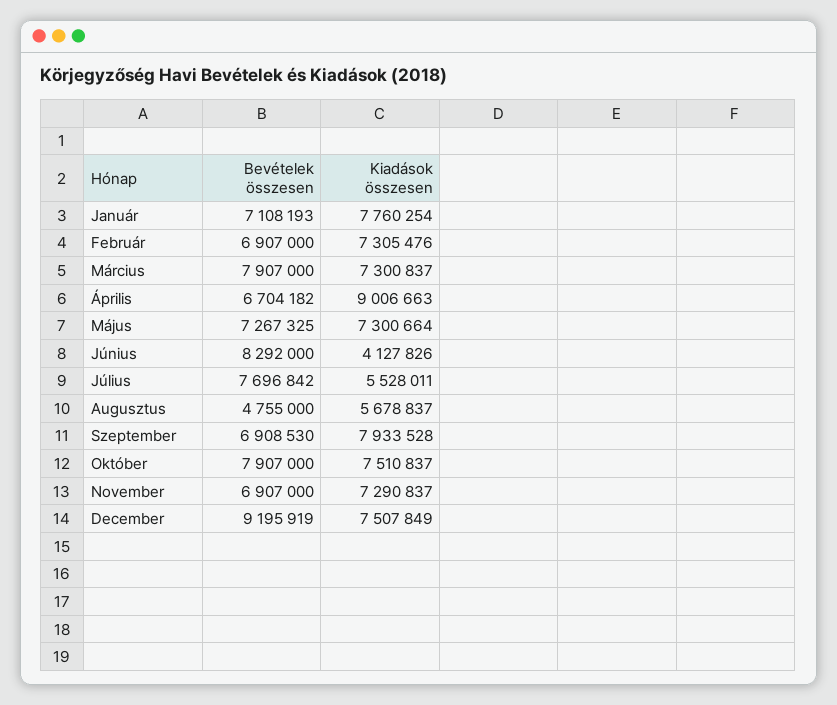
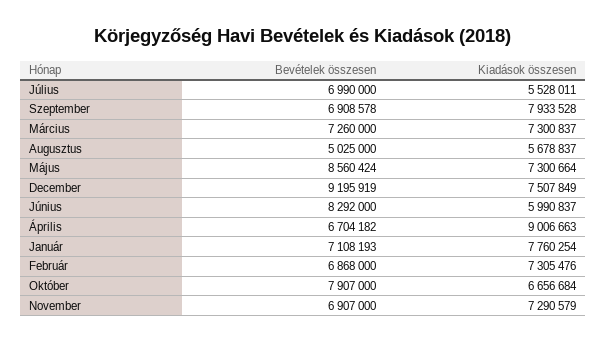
  {
    "Bevételek összesen": {
      "Január": 7108193,
-     "Február": 6907000,
+     "Február": 6868000,
-     "Március": 7907000,
+     "Március": 7260000,
      "Április": 6704182,
-     "Május": 7267325,
+     "Május": 8560424,
      "Június": 8292000,
-     "Július": 7696842,
+     "Július": 6990000,
-     "Augusztus": 4755000,
+     "Augusztus": 5025000,
-     "Szeptember": 6908530,
+     "Szeptember": 6908578,
      "Október": 7907000,
      "November": 6907000,
      "December": 9195919
    },
    "Kiadások összesen": {
      "Január": 7760254,
      "Február": 7305476,
      "Március": 7300837,
      "Április": 9006663,
      "Május": 7300664,
-     "Június": 4127826,
+     "Június": 5990837,
      "Július": 5528011,
      "Augusztus": 5678837,
      "Szeptember": 7933528,
-     "Október": 7510837,
+     "Október": 6656684,
-     "November": 7290837,
+     "November": 7290579,
      "December": 7507849
    }
  }

